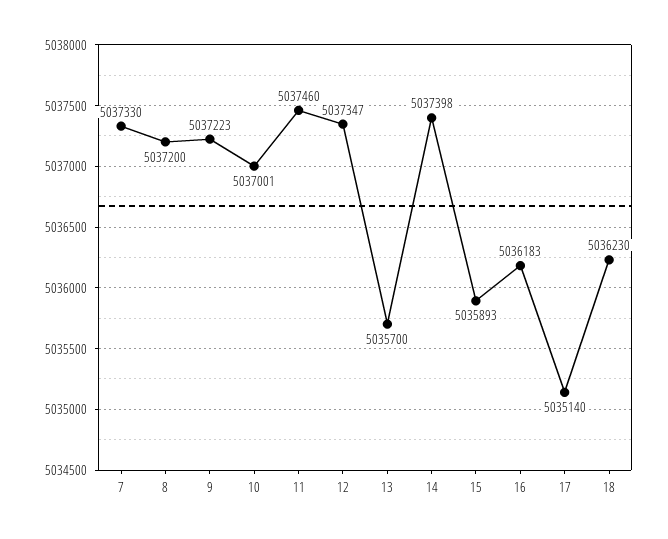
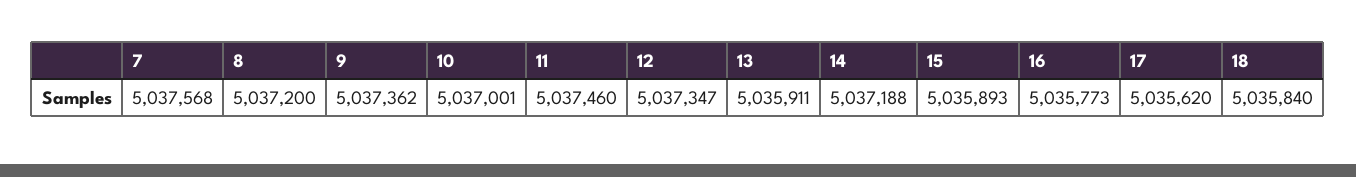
  {
-   "7": 5037330,
+   "7": 5037568,
    "8": 5037200,
-   "9": 5037223,
+   "9": 5037362,
    "10": 5037001,
    "11": 5037460,
    "12": 5037347,
-   "13": 5035700,
+   "13": 5035911,
-   "14": 5037398,
+   "14": 5037188,
    "15": 5035893,
-   "16": 5036183,
+   "16": 5035773,
-   "17": 5035140,
+   "17": 5035620,
-   "18": 5036230
+   "18": 5035840
  }

